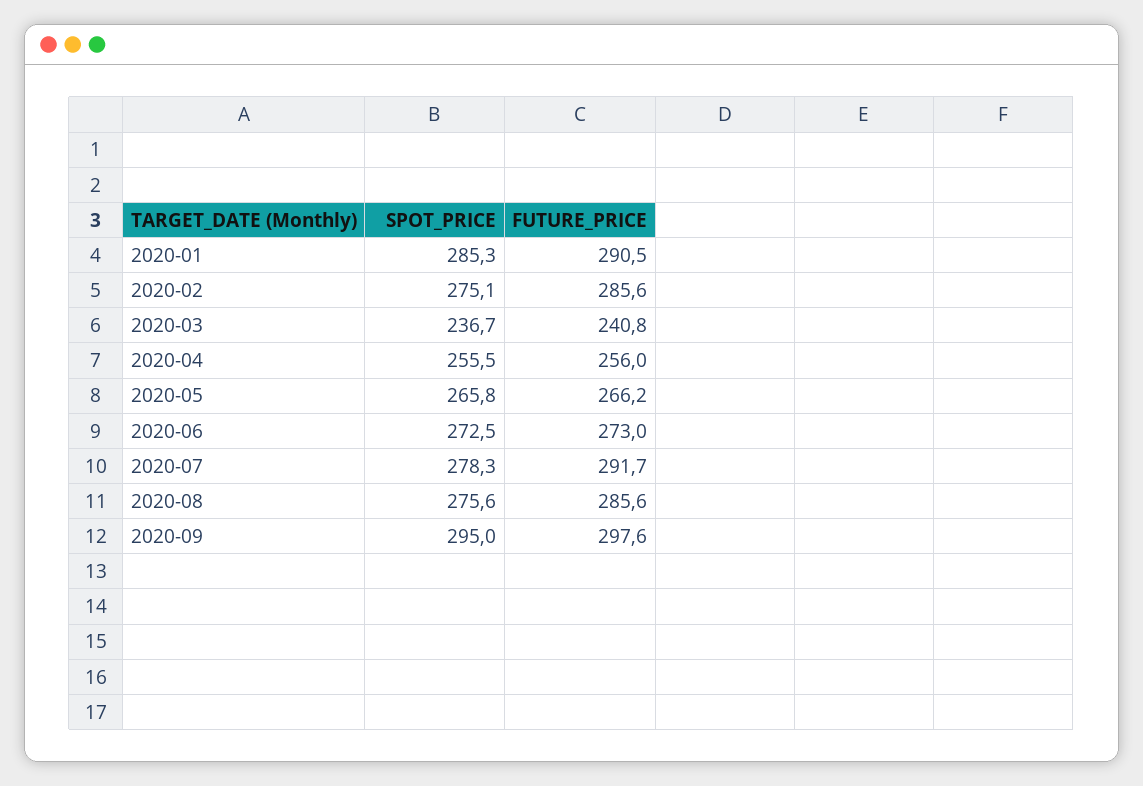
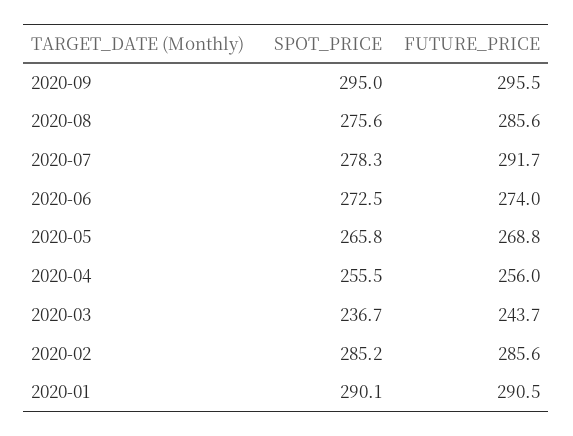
  {
    "SPOT_PRICE": {
-     "2020-01": 285.3,
+     "2020-01": 290.1,
-     "2020-02": 275.1,
+     "2020-02": 285.2,
      "2020-03": 236.7,
      "2020-04": 255.5,
      "2020-05": 265.8,
      "2020-06": 272.5,
      "2020-07": 278.3,
      "2020-08": 275.6,
      "2020-09": 295
    },
    "FUTURE_PRICE": {
      "2020-01": 290.5,
      "2020-02": 285.6,
-     "2020-03": 240.8,
+     "2020-03": 243.7,
      "2020-04": 256,
-     "2020-05": 266.2,
+     "2020-05": 268.8,
-     "2020-06": 273,
+     "2020-06": 274,
      "2020-07": 291.7,
      "2020-08": 285.6,
-     "2020-09": 297.6
+     "2020-09": 295.5
    }
  }

